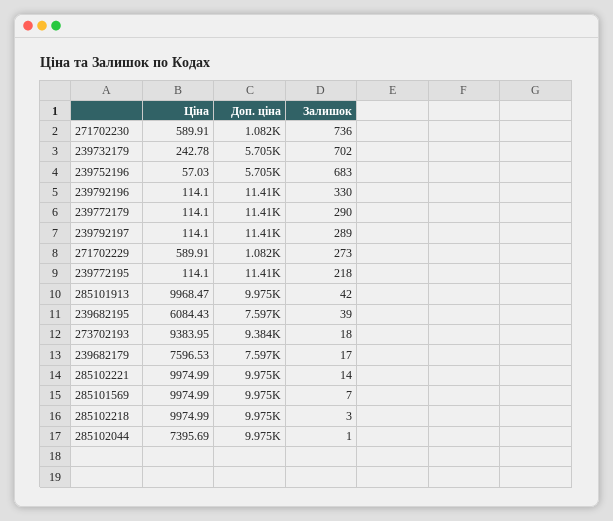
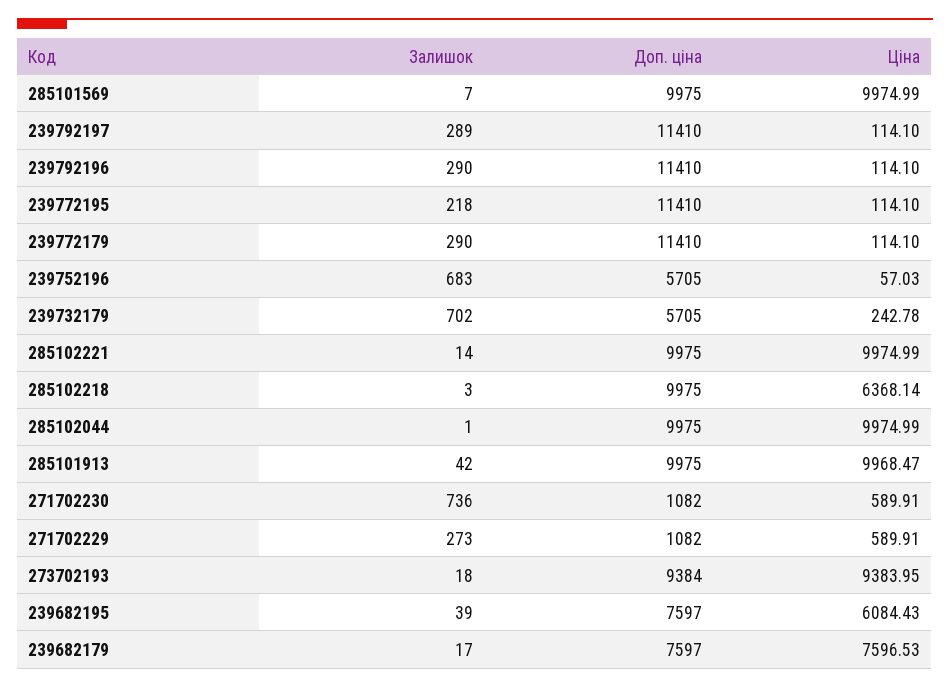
  {
    "Ціна": {
      "271702230": 589.91,
      "239732179": 242.78,
      "239752196": 57.03,
      "239792196": 114.1,
      "239772179": 114.1,
      "239792197": 114.1,
      "271702229": 589.91,
      "239772195": 114.1,
      "285101913": 9968.47,
      "239682195": 6084.43,
      "273702193": 9383.95,
      "239682179": 7596.53,
      "285102221": 9974.99,
      "285101569": 9974.99,
-     "285102218": 9974.99,
+     "285102218": 6368.14,
-     "285102044": 7395.69
+     "285102044": 9974.99
    },
    "Доп. ціна": {
      "271702230": 1082,
      "239732179": 5705,
      "239752196": 5705,
      "239792196": 11410,
      "239772179": 11410,
      "239792197": 11410,
      "271702229": 1082,
      "239772195": 11410,
      "285101913": 9975,
      "239682195": 7597,
      "273702193": 9384,
      "239682179": 7597,
      "285102221": 9975,
      "285101569": 9975,
      "285102218": 9975,
      "285102044": 9975
    },
    "Залишок": {
      "271702230": 736,
      "239732179": 702,
      "239752196": 683,
-     "239792196": 330,
+     "239792196": 290,
      "239772179": 290,
      "239792197": 289,
      "271702229": 273,
      "239772195": 218,
      "285101913": 42,
      "239682195": 39,
      "273702193": 18,
      "239682179": 17,
      "285102221": 14,
      "285101569": 7,
      "285102218": 3,
      "285102044": 1
    }
  }

